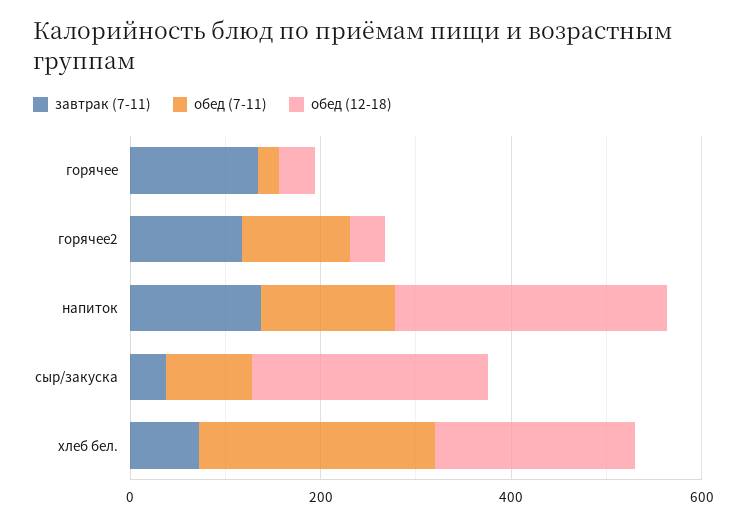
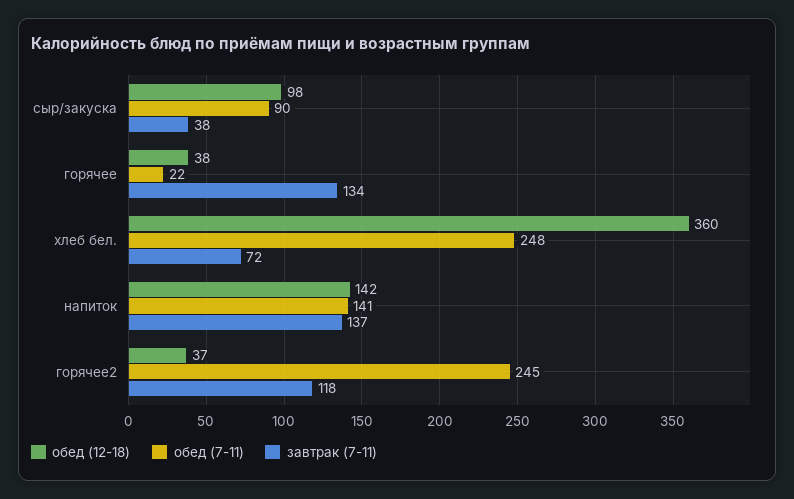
  {
    "завтрак (7-11)": {
      "горячее": 134,
      "горячее2": 118,
      "напиток": 137,
      "сыр/закуска": 38,
      "хлеб бел.": 72
    },
    "обед (7-11)": {
      "горячее": 22,
-     "горячее2": 100,
+     "горячее2": 245,
      "напиток": 141,
      "сыр/закуска": 90,
      "хлеб бел.": 248
    },
    "обед (12-18)": {
      "горячее": 38,
      "горячее2": 37,
-     "напиток": 300,
+     "напиток": 142,
-     "сыр/закуска": 250,
+     "сыр/закуска": 98,
-     "хлеб бел.": 200
+     "хлеб бел.": 360
    }
  }

